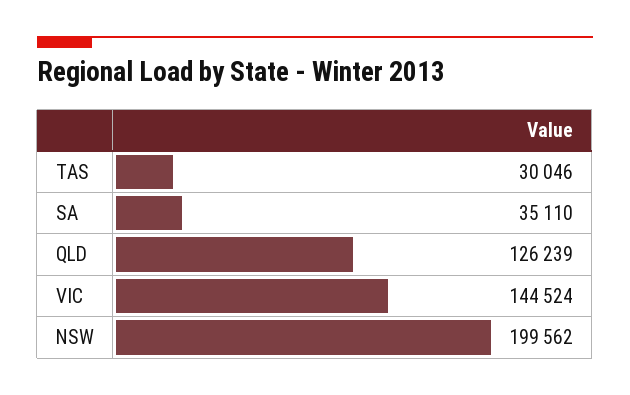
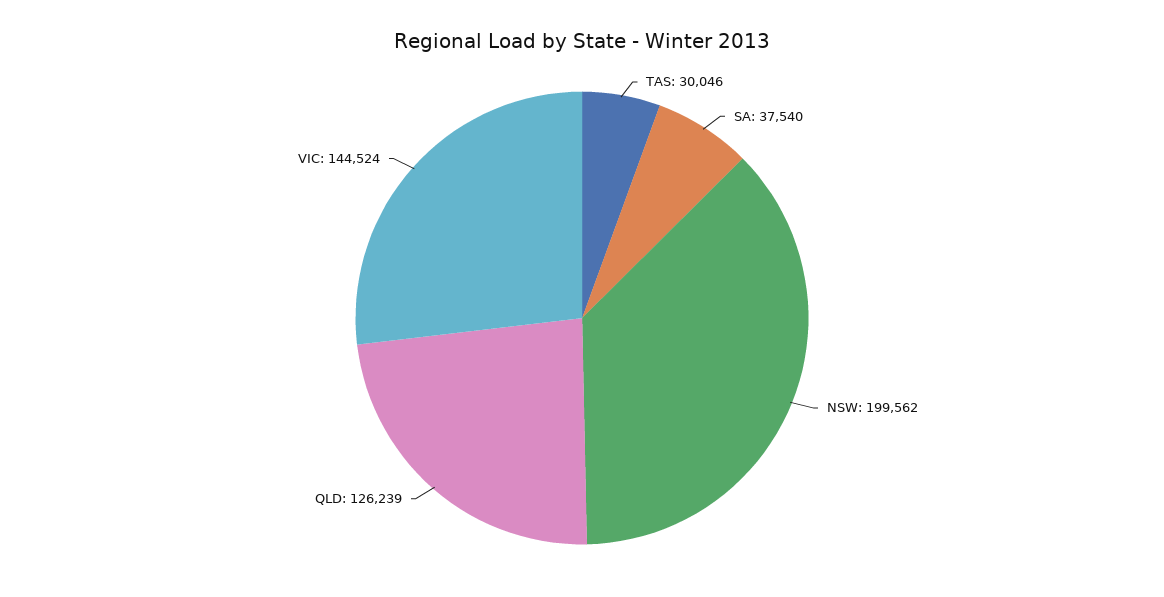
  {
    "TAS": 30046,
-   "SA": 35110,
+   "SA": 37540,
    "QLD": 126239,
    "VIC": 144524,
    "NSW": 199562
  }

